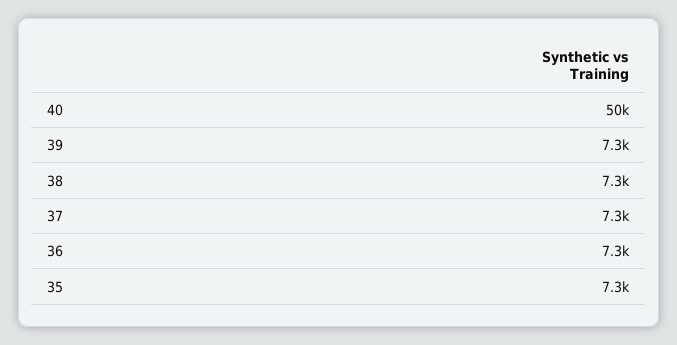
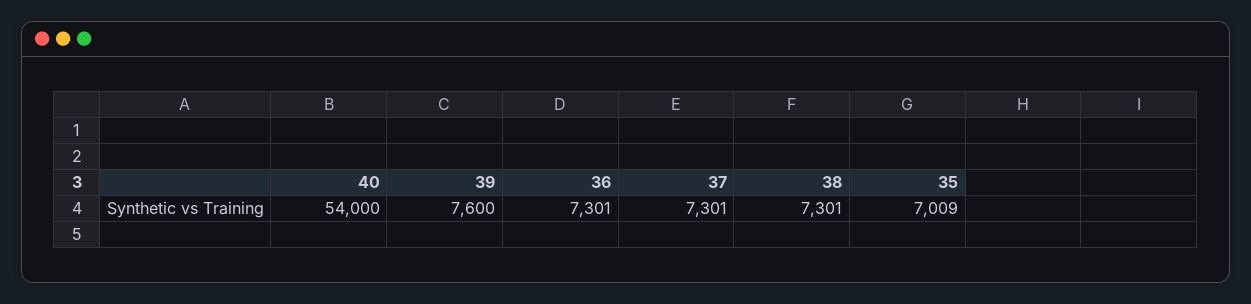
  {
-   "40": 50000,
+   "40": 54000,
-   "39": 7300,
+   "39": 7600,
    "38": 7301,
    "37": 7301,
    "36": 7301,
-   "35": 7300
+   "35": 7009
  }

